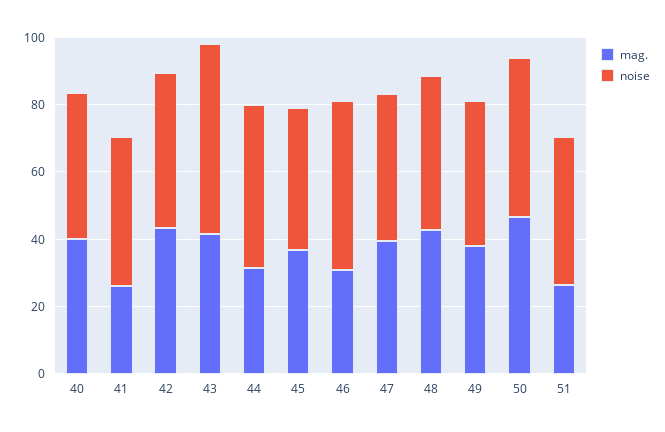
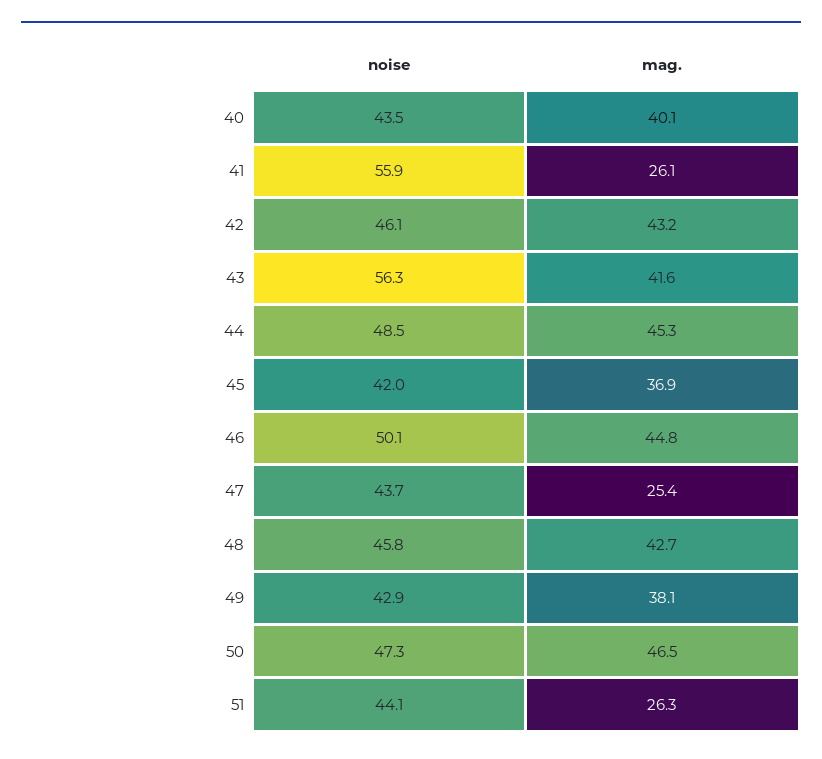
  {
    "mag.": {
      "40": 40.1,
      "41": 26.1,
      "42": 43.2,
      "43": 41.6,
-     "44": 30,
+     "44": 45.3,
      "45": 36.9,
-     "46": 30,
+     "46": 44.8,
-     "47": 40,
+     "47": 25.4,
      "48": 42.7,
      "49": 38.1,
      "50": 46.5,
      "51": 26.3
    },
    "noise": {
      "40": 43.5,
-     "41": 45,
+     "41": 55.9,
      "42": 46.1,
      "43": 56.3,
      "44": 48.5,
      "45": 42,
      "46": 50.1,
      "47": 43.7,
      "48": 45.8,
      "49": 42.9,
      "50": 47.3,
      "51": 44.1
    }
  }

